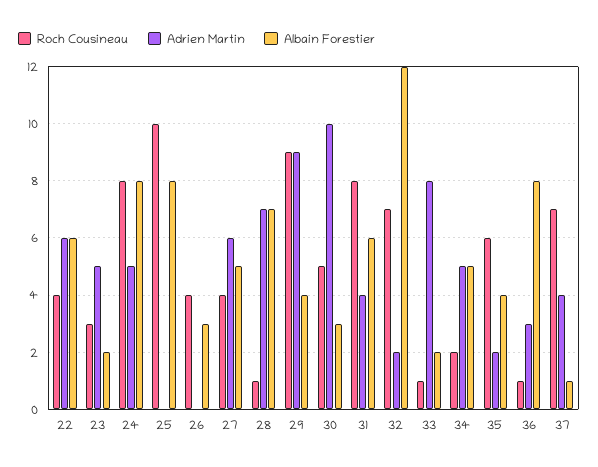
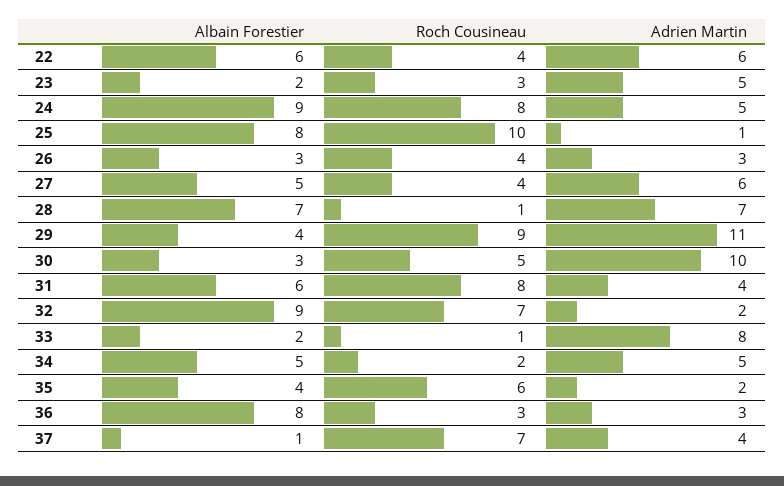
  {
    "Roch Cousineau": {
      "22": 4,
      "23": 3,
      "24": 8,
      "25": 10,
      "26": 4,
      "27": 4,
      "28": 1,
      "29": 9,
      "30": 5,
      "31": 8,
      "32": 7,
      "33": 1,
      "34": 2,
      "35": 6,
-     "36": 1,
+     "36": 3,
      "37": 7
    },
    "Adrien Martin": {
      "22": 6,
      "23": 5,
      "24": 5,
-     "25": 0,
+     "25": 1,
-     "26": 0,
+     "26": 3,
      "27": 6,
      "28": 7,
-     "29": 9,
+     "29": 11,
      "30": 10,
      "31": 4,
      "32": 2,
      "33": 8,
      "34": 5,
      "35": 2,
      "36": 3,
      "37": 4
    },
    "Albain Forestier": {
      "22": 6,
      "23": 2,
-     "24": 8,
+     "24": 9,
      "25": 8,
      "26": 3,
      "27": 5,
      "28": 7,
      "29": 4,
      "30": 3,
      "31": 6,
-     "32": 12,
+     "32": 9,
      "33": 2,
      "34": 5,
      "35": 4,
      "36": 8,
      "37": 1
    }
  }

